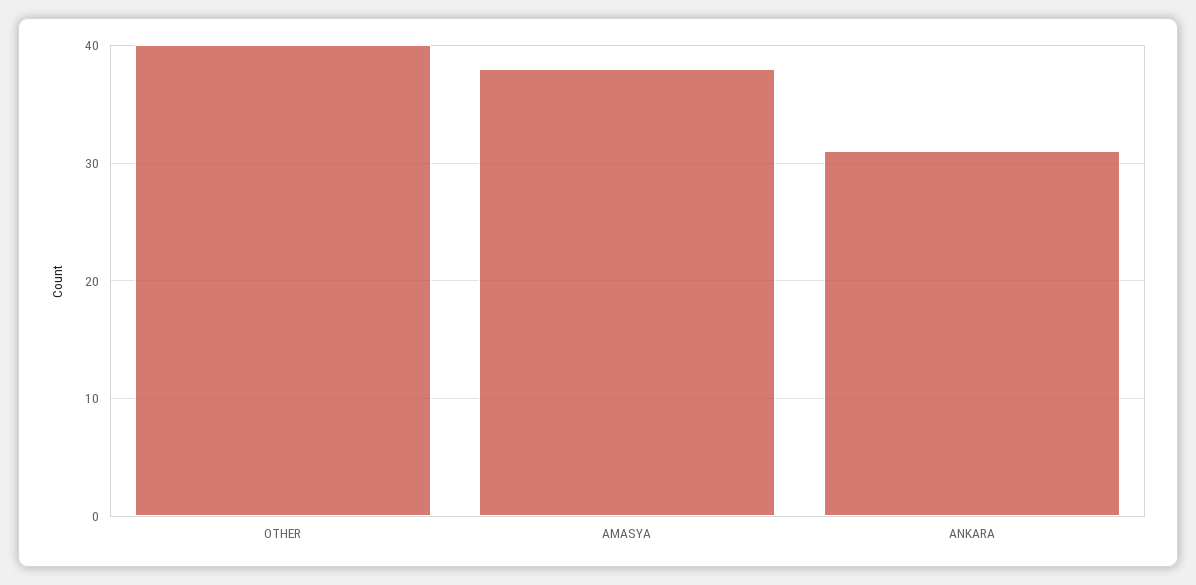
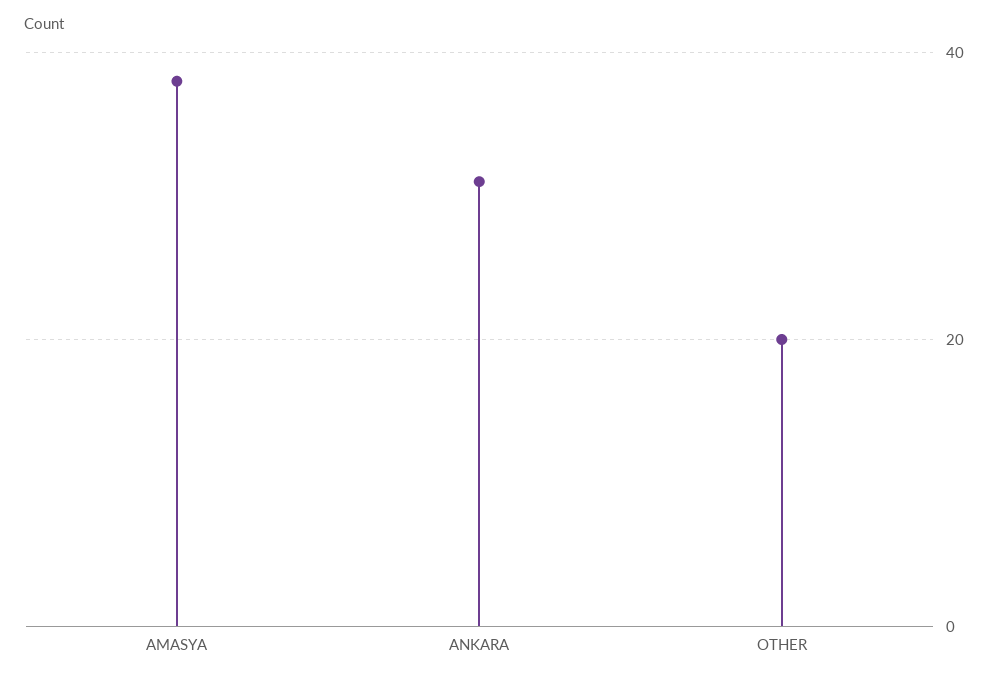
  {
-   "OTHER": 40,
+   "OTHER": 20,
    "AMASYA": 38,
    "ANKARA": 31
  }

